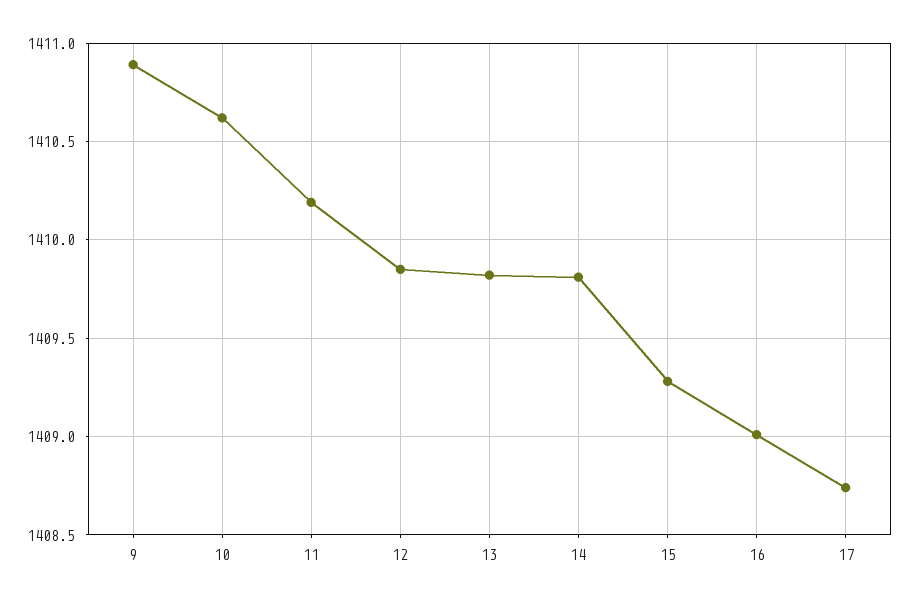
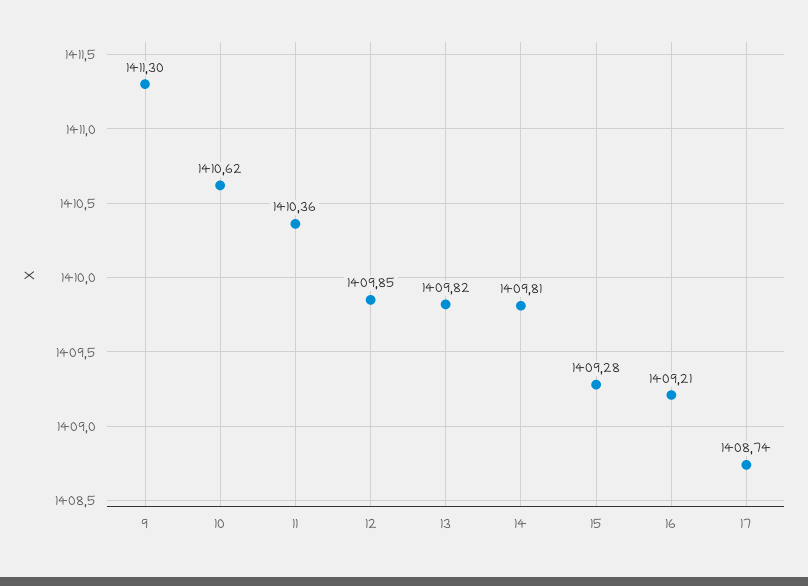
  {
-   "9": 1410.9,
+   "9": 1411.3,
    "10": 1410.62,
-   "11": 1410.2,
+   "11": 1410.36,
    "12": 1409.85,
    "13": 1409.82,
    "14": 1409.81,
    "15": 1409.28,
-   "16": 1409,
+   "16": 1409.21,
    "17": 1408.74
  }

